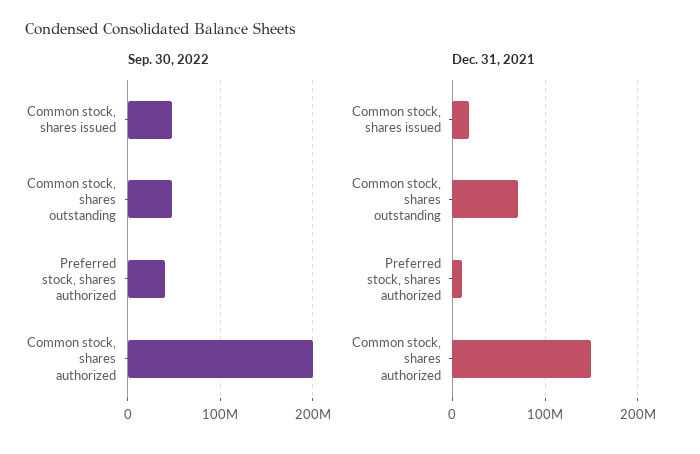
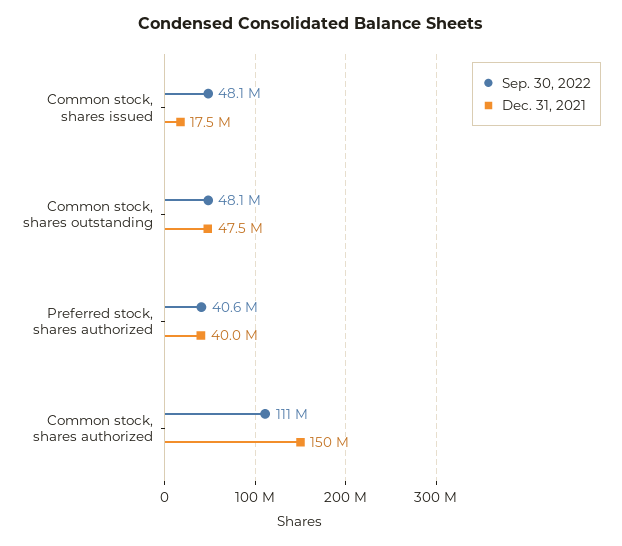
  {
    "Sep. 30, 2022": {
      "Common stock, shares issued": 48100000,
      "Common stock, shares outstanding": 48100000,
      "Preferred stock, shares authorized": 40600000,
-     "Common stock, shares authorized": 200000000
+     "Common stock, shares authorized": 111000000
    },
    "Dec. 31, 2021": {
      "Common stock, shares issued": 17500000,
-     "Common stock, shares outstanding": 70000000,
+     "Common stock, shares outstanding": 47500000,
-     "Preferred stock, shares authorized": 10000000,
+     "Preferred stock, shares authorized": 40000000,
      "Common stock, shares authorized": 150000000
    }
  }

